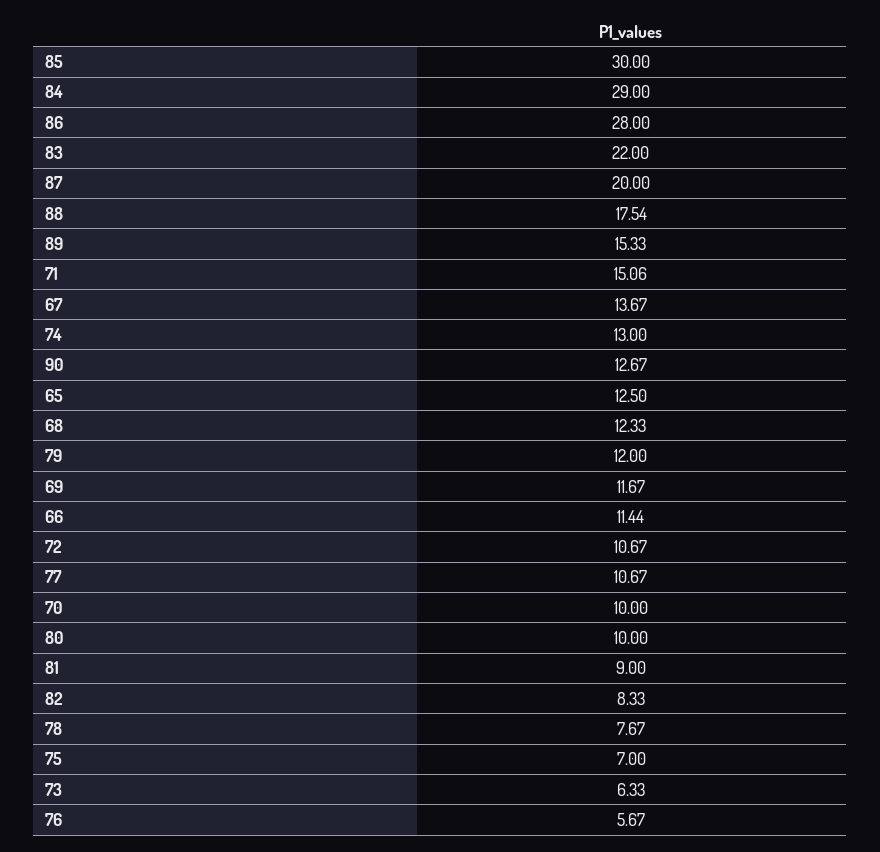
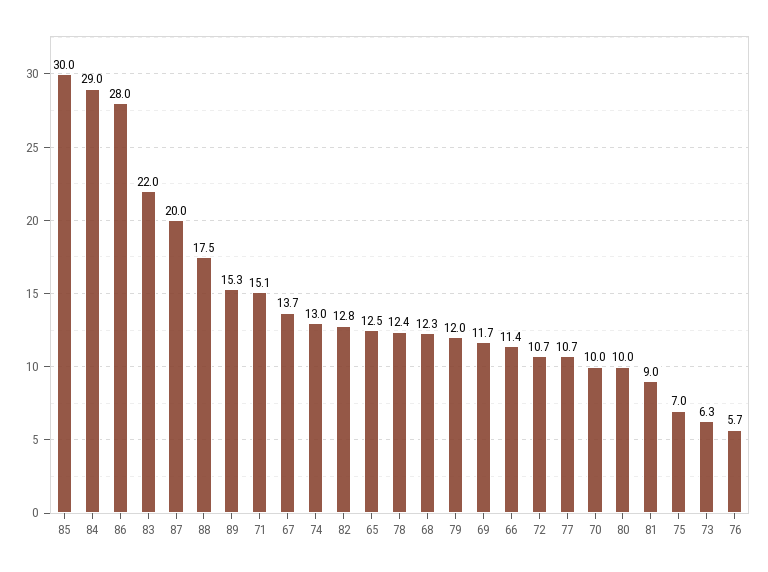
  {
    "85": 30,
    "84": 29,
    "86": 28,
    "83": 22,
    "87": 20,
    "88": 17.54,
    "89": 15.33,
    "71": 15.06,
    "67": 13.67,
    "74": 13,
-   "90": 12.67,
    "65": 12.5,
    "68": 12.33,
    "79": 12,
    "69": 11.67,
    "66": 11.44,
    "72": 10.67,
    "77": 10.67,
    "70": 10,
    "80": 10,
    "81": 9,
-   "82": 8.33,
+   "82": 12.8,
-   "78": 7.67,
+   "78": 12.4,
    "75": 7,
    "73": 6.33,
    "76": 5.67
  }

